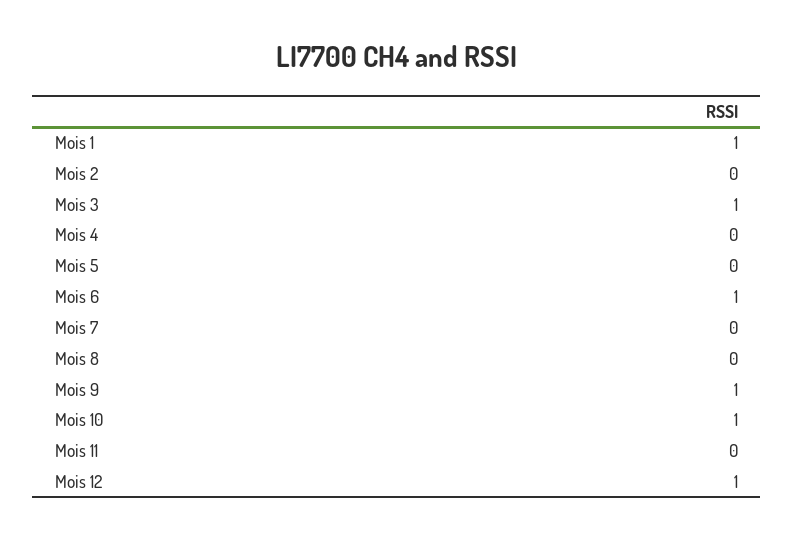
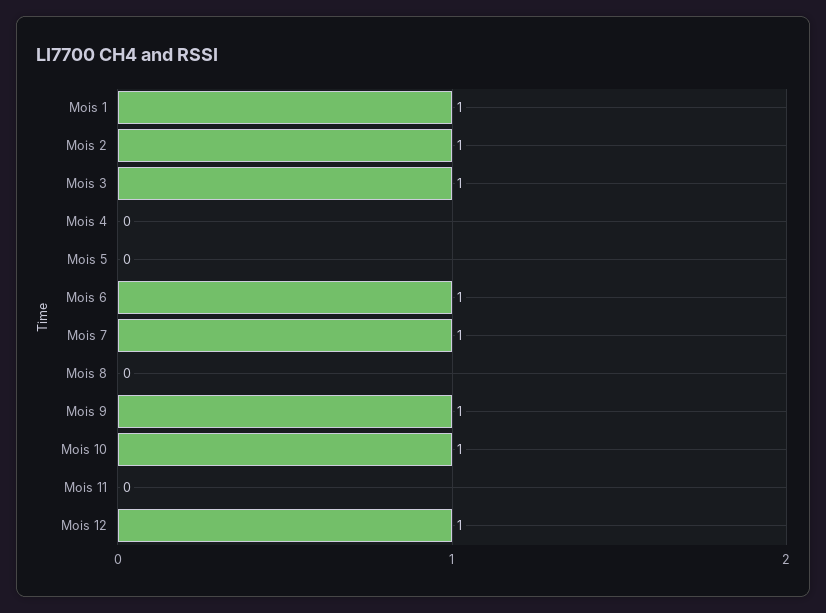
  {
    "Mois 1": 1,
-   "Mois 2": 0,
+   "Mois 2": 1,
    "Mois 3": 1,
    "Mois 4": 0,
    "Mois 5": 0,
    "Mois 6": 1,
-   "Mois 7": 0,
+   "Mois 7": 1,
    "Mois 8": 0,
    "Mois 9": 1,
    "Mois 10": 1,
    "Mois 11": 0,
    "Mois 12": 1
  }

